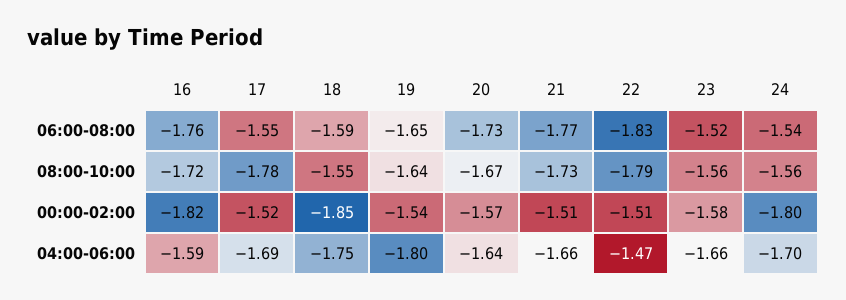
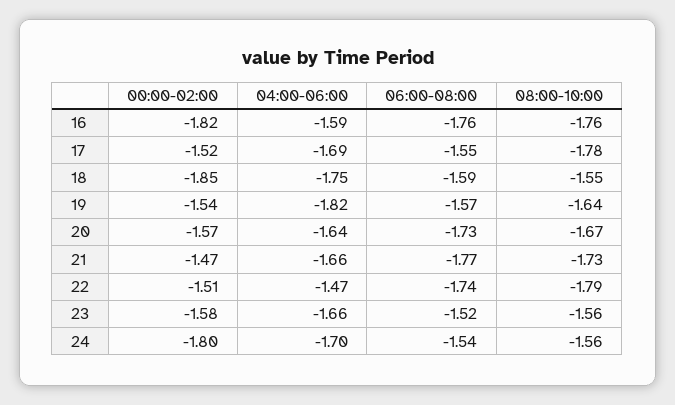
  {
    "16": {
      "06:00-08:00": -1.76,
-     "08:00-10:00": -1.72,
+     "08:00-10:00": -1.76,
      "00:00-02:00": -1.82,
      "04:00-06:00": -1.59
    },
    "17": {
      "06:00-08:00": -1.55,
      "08:00-10:00": -1.78,
      "00:00-02:00": -1.52,
      "04:00-06:00": -1.69
    },
    "18": {
      "06:00-08:00": -1.59,
      "08:00-10:00": -1.55,
      "00:00-02:00": -1.85,
      "04:00-06:00": -1.75
    },
    "19": {
-     "06:00-08:00": -1.65,
+     "06:00-08:00": -1.57,
      "08:00-10:00": -1.64,
      "00:00-02:00": -1.54,
-     "04:00-06:00": -1.8
+     "04:00-06:00": -1.82
    },
    "20": {
      "06:00-08:00": -1.73,
      "08:00-10:00": -1.67,
      "00:00-02:00": -1.57,
      "04:00-06:00": -1.64
    },
    "21": {
      "06:00-08:00": -1.77,
      "08:00-10:00": -1.73,
-     "00:00-02:00": -1.51,
+     "00:00-02:00": -1.47,
      "04:00-06:00": -1.66
    },
    "22": {
-     "06:00-08:00": -1.83,
+     "06:00-08:00": -1.74,
      "08:00-10:00": -1.79,
      "00:00-02:00": -1.51,
      "04:00-06:00": -1.47
    },
    "23": {
      "06:00-08:00": -1.52,
      "08:00-10:00": -1.56,
      "00:00-02:00": -1.58,
      "04:00-06:00": -1.66
    },
    "24": {
      "06:00-08:00": -1.54,
      "08:00-10:00": -1.56,
      "00:00-02:00": -1.8,
      "04:00-06:00": -1.7
    }
  }

